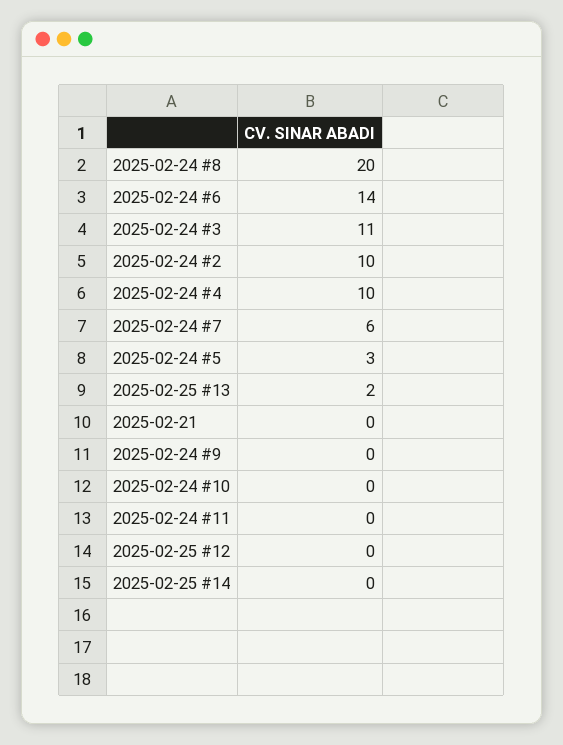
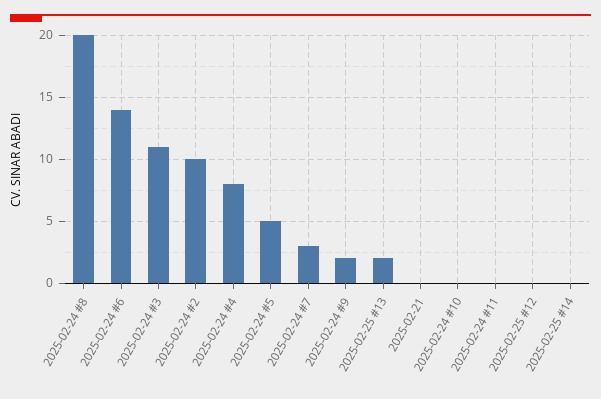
  {
    "2025-02-24 #8": 20,
    "2025-02-24 #6": 14,
    "2025-02-24 #3": 11,
    "2025-02-24 #2": 10,
-   "2025-02-24 #4": 10,
+   "2025-02-24 #4": 8,
-   "2025-02-24 #7": 6,
+   "2025-02-24 #7": 3,
-   "2025-02-24 #5": 3,
+   "2025-02-24 #5": 5,
    "2025-02-25 #13": 2,
    "2025-02-21": 0,
-   "2025-02-24 #9": 0,
+   "2025-02-24 #9": 2,
    "2025-02-24 #10": 0,
    "2025-02-24 #11": 0,
    "2025-02-25 #12": 0,
    "2025-02-25 #14": 0
  }

